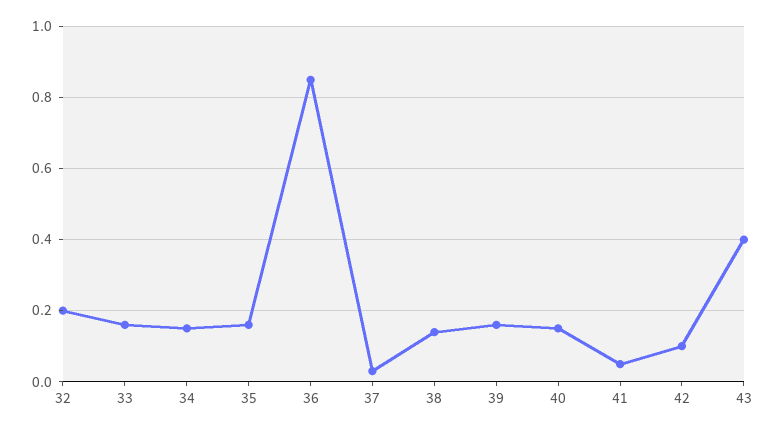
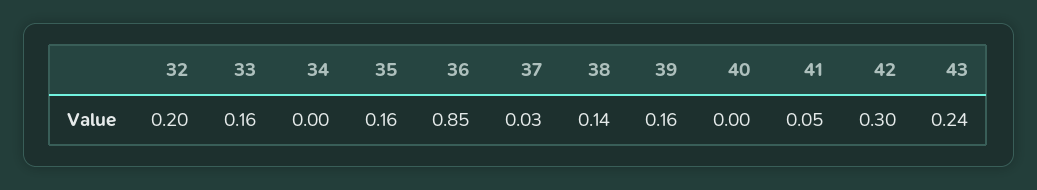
  {
    "32": 0.2,
    "33": 0.16,
-   "34": 0.15,
+   "34": 0,
    "35": 0.16,
    "36": 0.85,
    "37": 0.03,
    "38": 0.14,
    "39": 0.16,
-   "40": 0.15,
+   "40": 0,
    "41": 0.05,
-   "42": 0.1,
+   "42": 0.3,
-   "43": 0.4
+   "43": 0.24
  }

